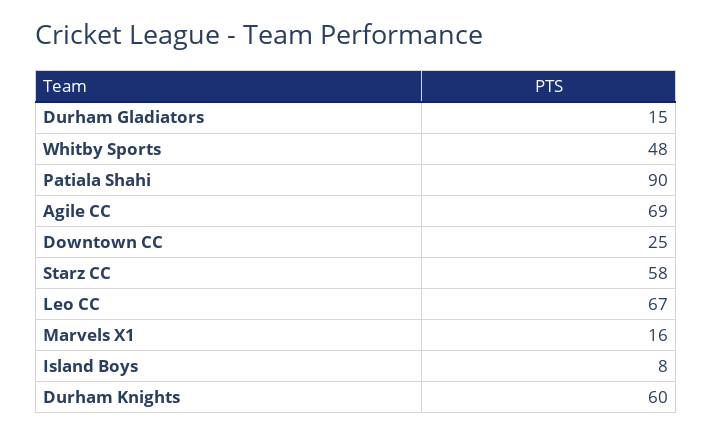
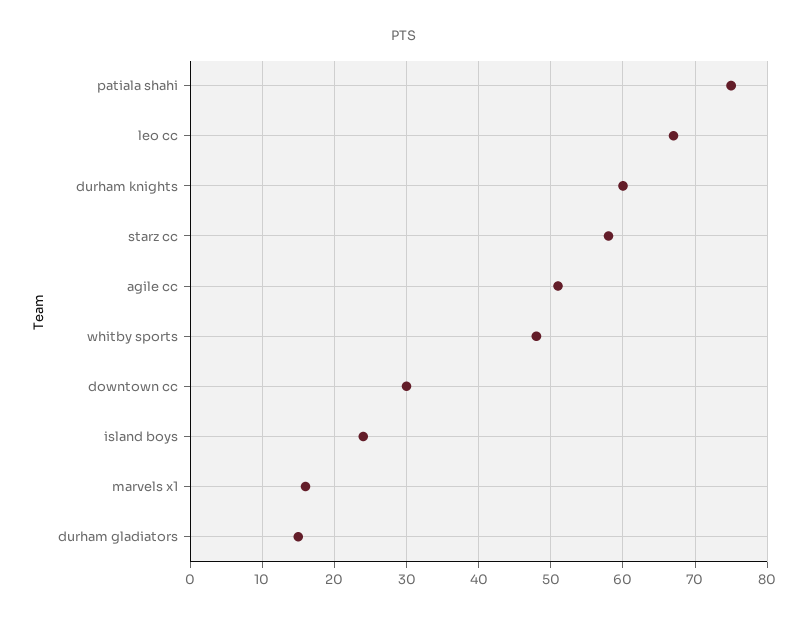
  {
    "Durham Gladiators": 15,
    "Whitby Sports": 48,
-   "Patiala Shahi": 90,
+   "Patiala Shahi": 75,
-   "Agile CC": 69,
+   "Agile CC": 51,
-   "Downtown CC": 25,
+   "Downtown CC": 30,
    "Starz CC": 58,
    "Leo CC": 67,
    "Marvels X1": 16,
-   "Island Boys": 8,
+   "Island Boys": 24,
    "Durham Knights": 60
  }

